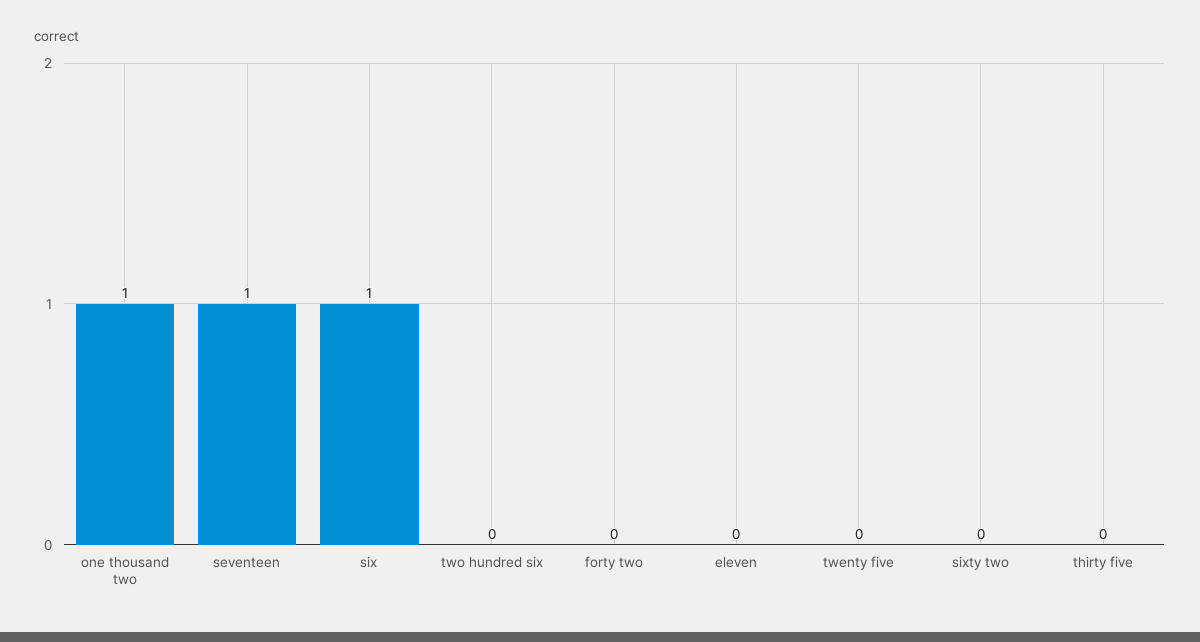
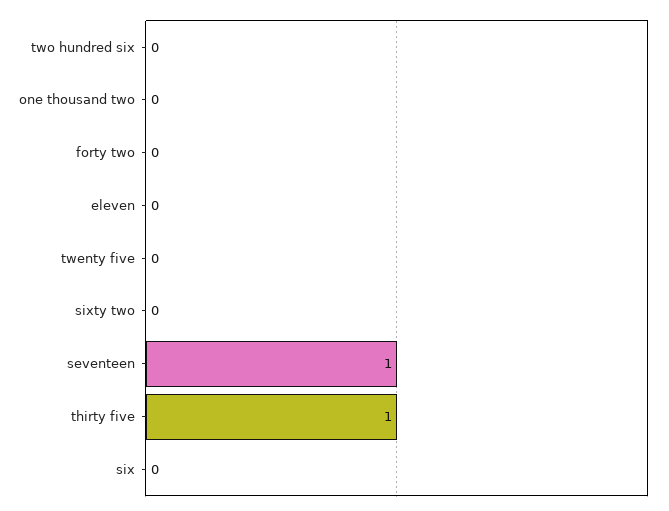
  {
-   "one thousand two": 1,
+   "one thousand two": 0,
    "seventeen": 1,
-   "six": 1,
+   "six": 0,
    "two hundred six": 0,
    "forty two": 0,
    "eleven": 0,
    "twenty five": 0,
    "sixty two": 0,
-   "thirty five": 0
+   "thirty five": 1
  }

